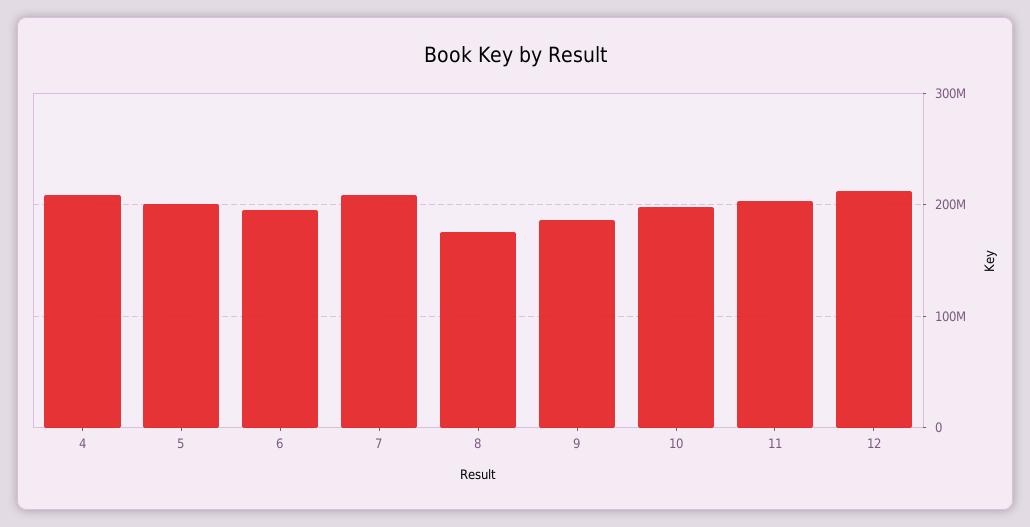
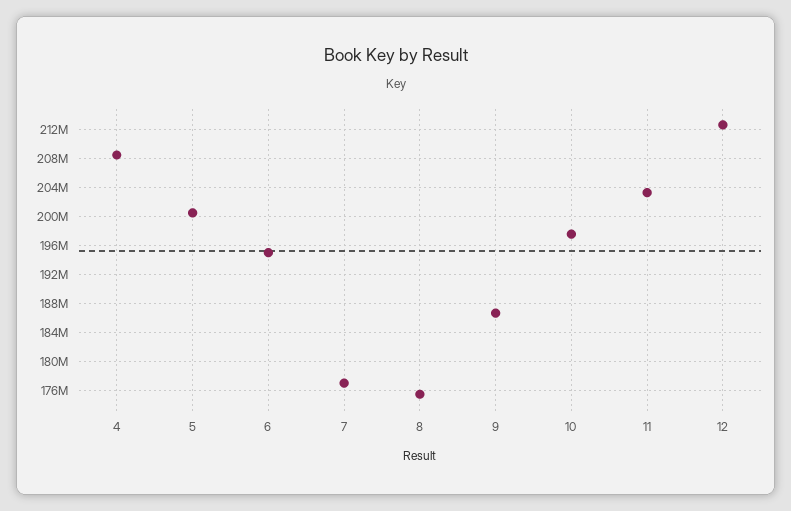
  {
    "4": 208000000,
    "5": 200000000,
    "6": 195000000,
-   "7": 210000000,
+   "7": 177000000,
    "8": 176000000,
    "9": 187000000,
    "10": 198000000,
    "11": 203000000,
    "12": 213000000
  }

